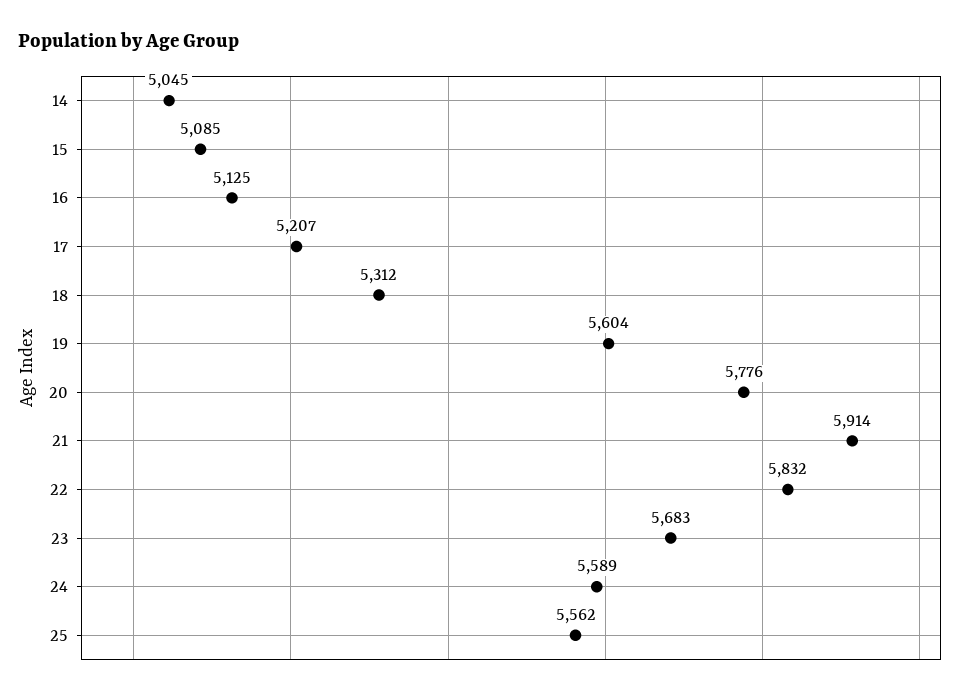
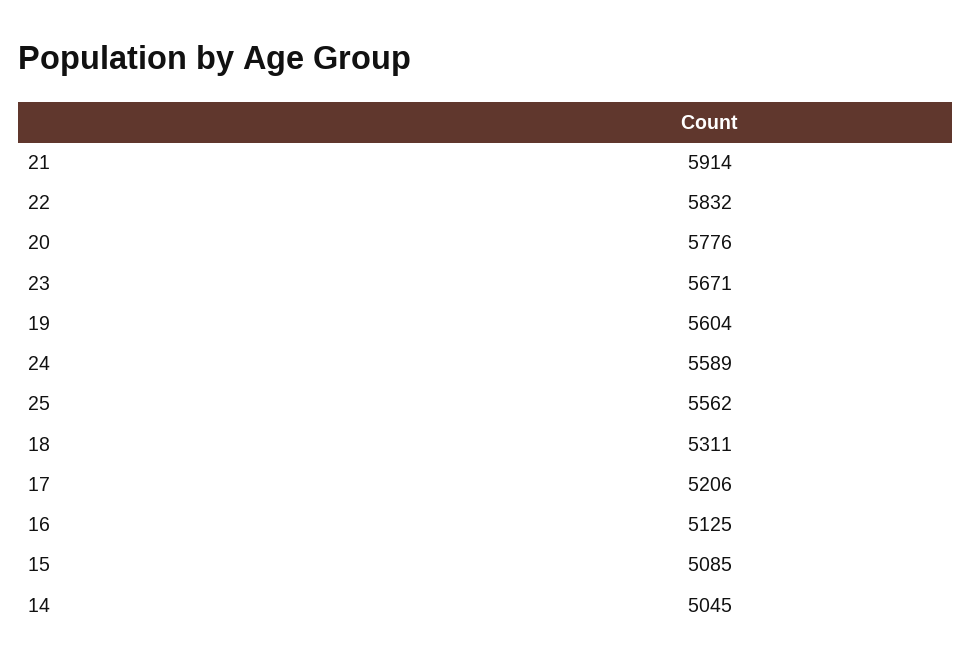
  {
    "14": 5045,
    "15": 5085,
    "16": 5125,
-   "17": 5207,
+   "17": 5206,
-   "18": 5312,
+   "18": 5311,
    "19": 5604,
    "20": 5776,
    "21": 5914,
    "22": 5832,
-   "23": 5683,
+   "23": 5671,
    "24": 5589,
    "25": 5562
  }

